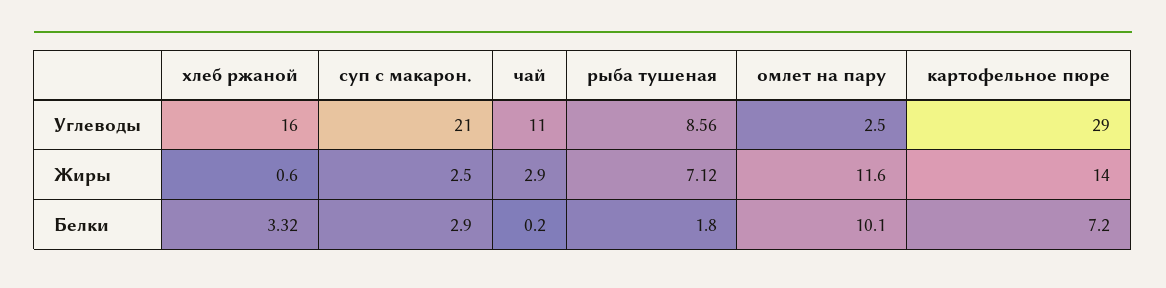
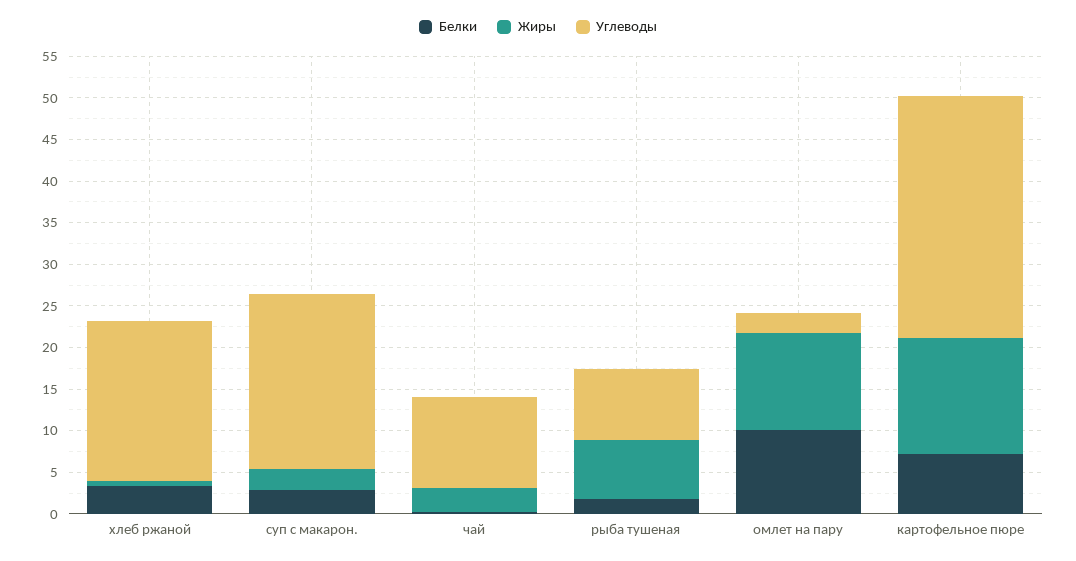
  {
    "Углеводы": {
-     "хлеб ржаной": 16,
+     "хлеб ржаной": 19,
      "суп с макарон.": 21,
      "чай": 11,
      "рыба тушеная": 8.56,
      "омлет на пару": 2.5,
      "картофельное пюре": 29
    },
    "Жиры": {
      "хлеб ржаной": 0.6,
      "суп с макарон.": 2.5,
      "чай": 2.9,
      "рыба тушеная": 7.12,
      "омлет на пару": 11.6,
      "картофельное пюре": 14
    },
    "Белки": {
      "хлеб ржаной": 3.32,
      "суп с макарон.": 2.9,
      "чай": 0.2,
      "рыба тушеная": 1.8,
      "омлет на пару": 10.1,
      "картофельное пюре": 7.2
    }
  }

